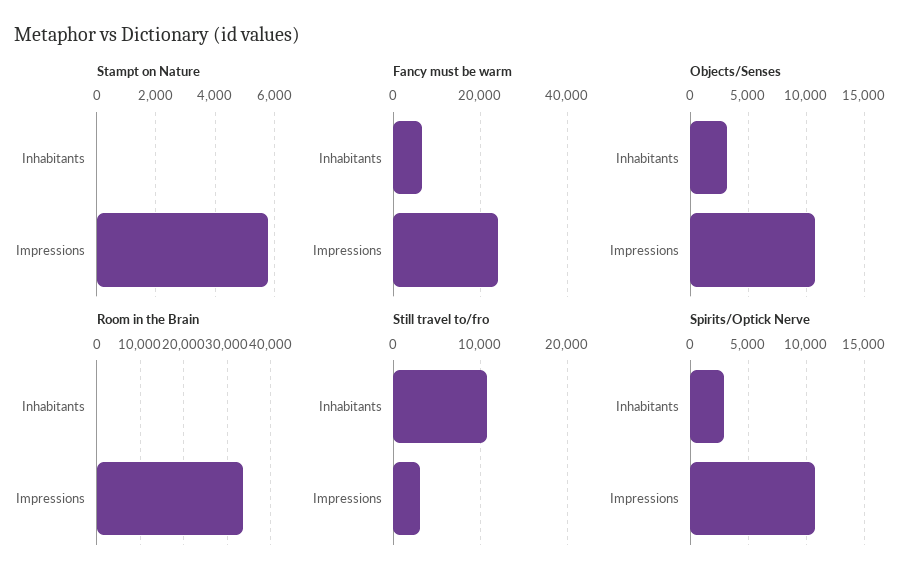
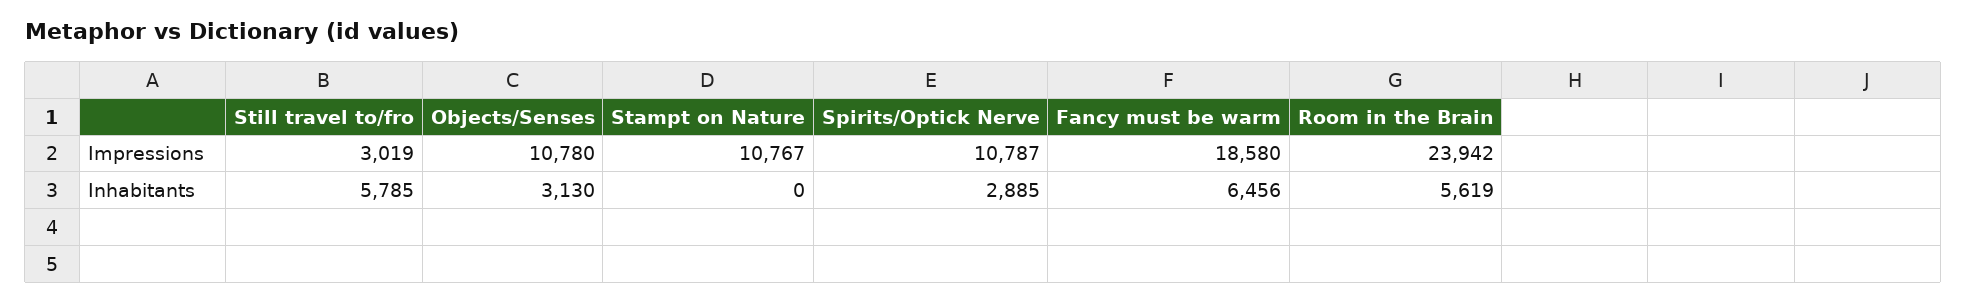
  {
    "Stampt on Nature": {
      "Inhabitants": 0,
-     "Impressions": 5750
+     "Impressions": 10767
    },
    "Fancy must be warm": {
      "Inhabitants": 6456,
-     "Impressions": 24000
+     "Impressions": 18580
    },
    "Objects/Senses": {
      "Inhabitants": 3130,
      "Impressions": 10780
    },
    "Room in the Brain": {
-     "Inhabitants": 0,
+     "Inhabitants": 5619,
-     "Impressions": 34000
+     "Impressions": 23942
    },
    "Still travel to/fro": {
-     "Inhabitants": 11000,
+     "Inhabitants": 5785,
      "Impressions": 3019
    },
    "Spirits/Optick Nerve": {
      "Inhabitants": 2885,
      "Impressions": 10787
    }
  }

